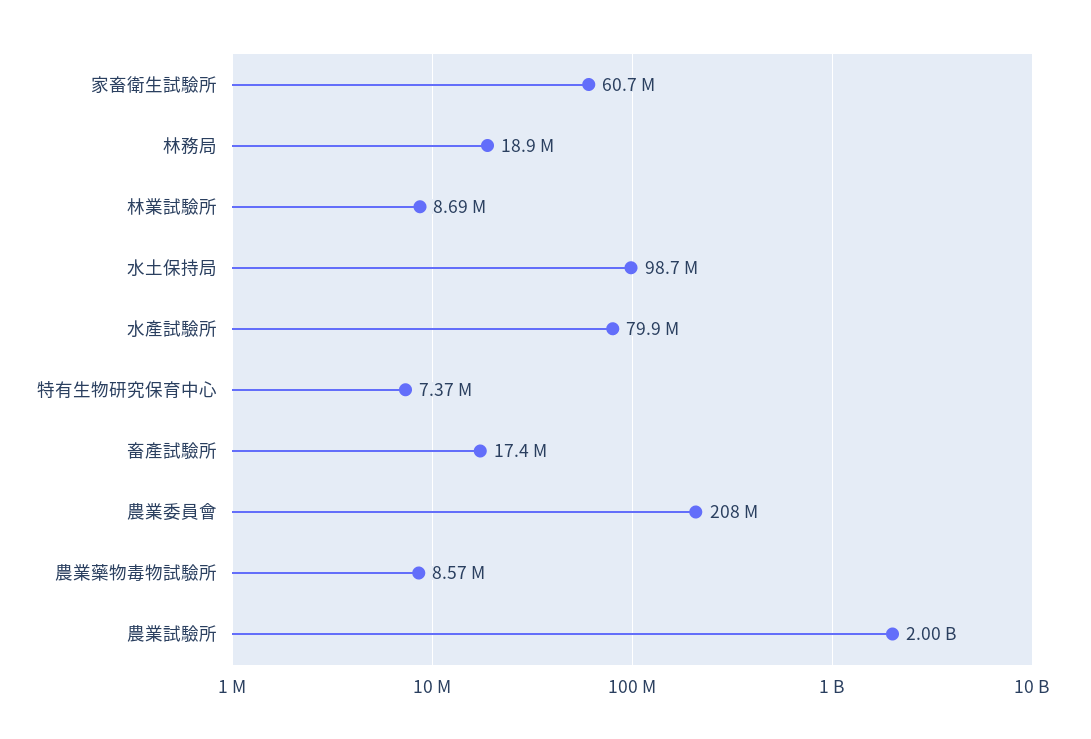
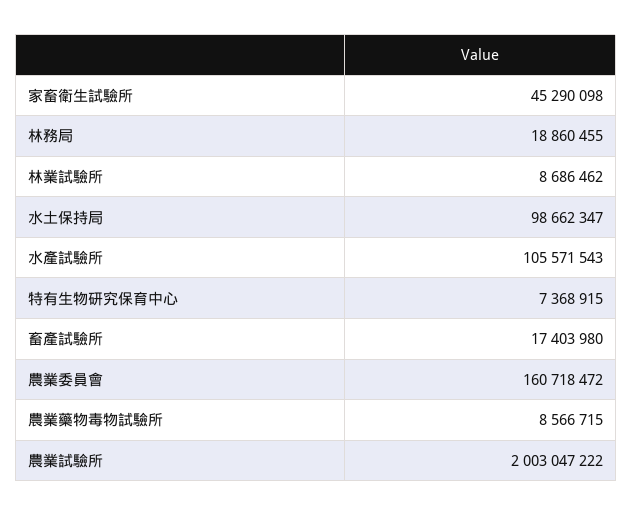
  {
-   "家畜衛生試驗所": 60700000,
+   "家畜衛生試驗所": 45290098,
    "林務局": 18860455,
    "林業試驗所": 8686462,
    "水土保持局": 98662347,
-   "水產試驗所": 79900000,
+   "水產試驗所": 105571543,
    "特有生物研究保育中心": 7368915,
    "畜產試驗所": 17403980,
-   "農業委員會": 208000000,
+   "農業委員會": 160718472,
    "農業藥物毒物試驗所": 8566715,
    "農業試驗所": 2003047222
  }

